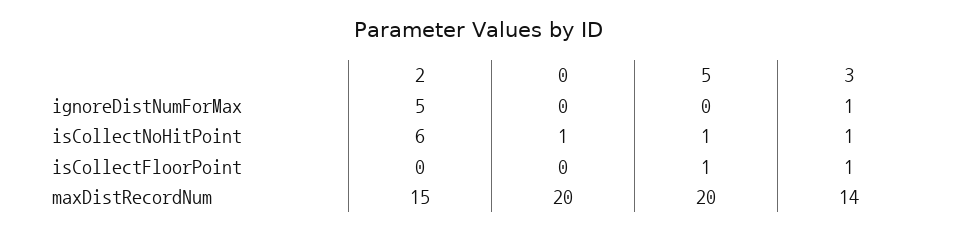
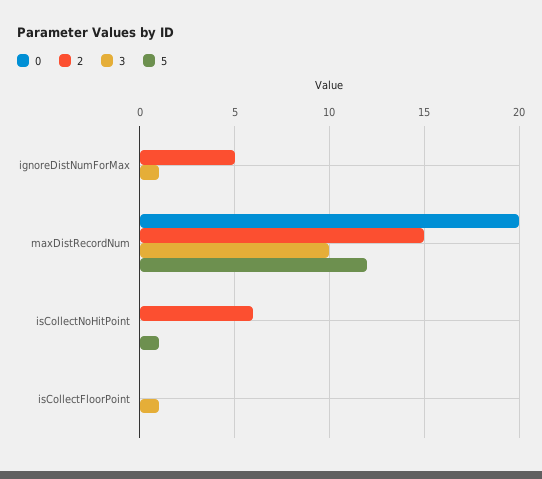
  {
    "2": {
      "ignoreDistNumForMax": 5,
      "isCollectNoHitPoint": 6,
      "isCollectFloorPoint": 0,
      "maxDistRecordNum": 15
    },
    "0": {
      "ignoreDistNumForMax": 0,
-     "isCollectNoHitPoint": 1,
+     "isCollectNoHitPoint": 0,
      "isCollectFloorPoint": 0,
      "maxDistRecordNum": 20
    },
    "5": {
      "ignoreDistNumForMax": 0,
      "isCollectNoHitPoint": 1,
-     "isCollectFloorPoint": 1,
+     "isCollectFloorPoint": 0,
-     "maxDistRecordNum": 20
+     "maxDistRecordNum": 12
    },
    "3": {
      "ignoreDistNumForMax": 1,
-     "isCollectNoHitPoint": 1,
+     "isCollectNoHitPoint": 0,
      "isCollectFloorPoint": 1,
-     "maxDistRecordNum": 14
+     "maxDistRecordNum": 10
    }
  }

